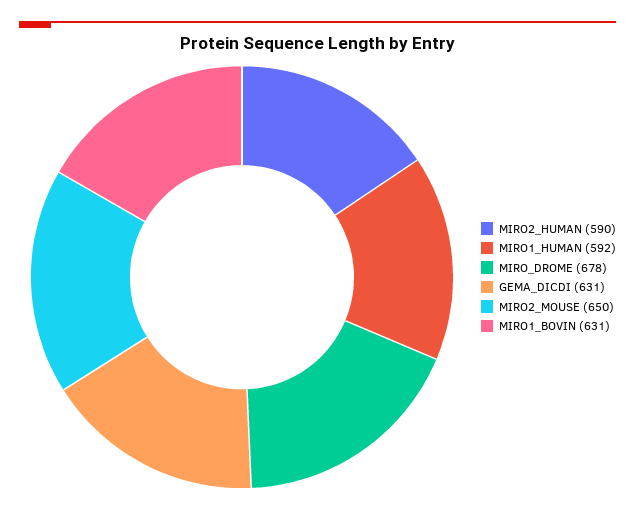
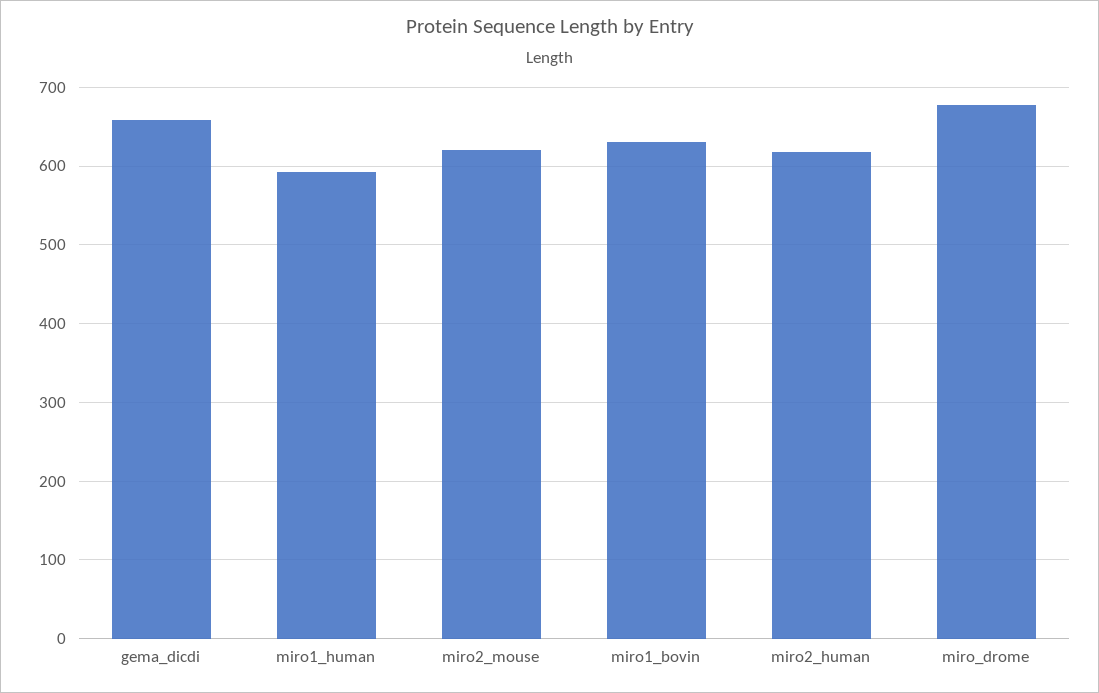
  {
-   "MIRO2_HUMAN": 590,
+   "MIRO2_HUMAN": 620,
    "MIRO1_HUMAN": 592,
    "MIRO_DROME": 678,
-   "GEMA_DICDI": 631,
+   "GEMA_DICDI": 660,
-   "MIRO2_MOUSE": 650,
+   "MIRO2_MOUSE": 620,
    "MIRO1_BOVIN": 631
  }

